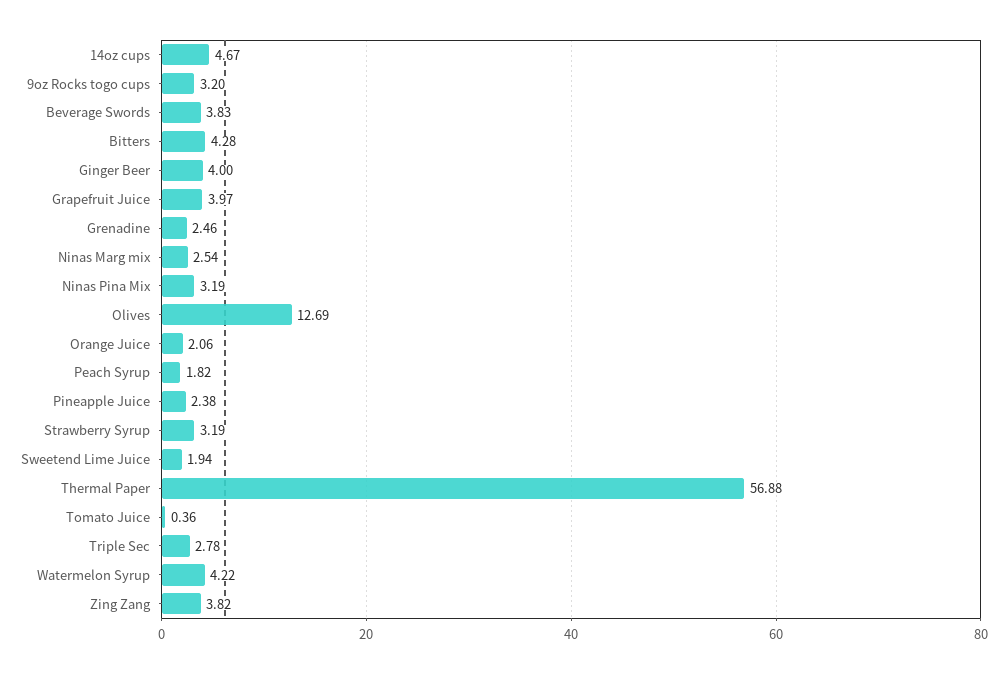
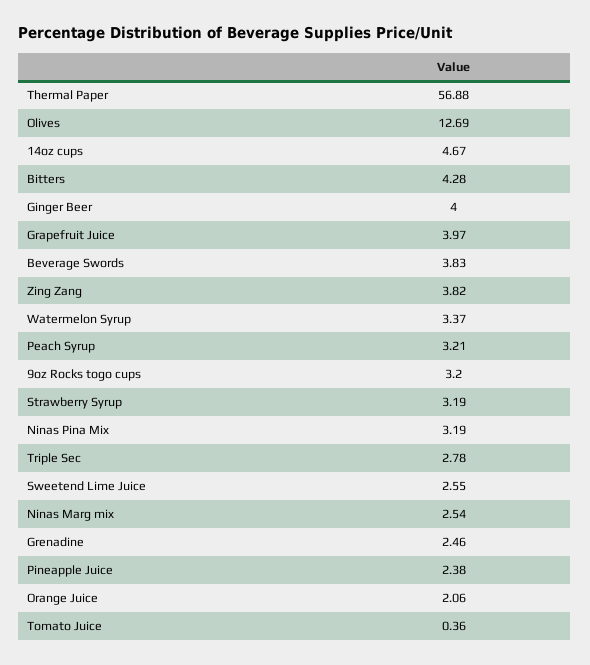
  {
    "14oz cups": 4.67,
    "9oz Rocks togo cups": 3.2,
    "Beverage Swords": 3.83,
    "Bitters": 4.28,
    "Ginger Beer": 4,
    "Grapefruit Juice": 3.97,
    "Grenadine": 2.46,
    "Ninas Marg mix": 2.54,
    "Ninas Pina Mix": 3.19,
    "Olives": 12.69,
    "Orange Juice": 2.06,
-   "Peach Syrup": 1.82,
+   "Peach Syrup": 3.21,
    "Pineapple Juice": 2.38,
    "Strawberry Syrup": 3.19,
-   "Sweetend Lime Juice": 1.94,
+   "Sweetend Lime Juice": 2.55,
    "Thermal Paper": 56.88,
    "Tomato Juice": 0.36,
    "Triple Sec": 2.78,
-   "Watermelon Syrup": 4.22,
+   "Watermelon Syrup": 3.37,
    "Zing Zang": 3.82
  }

